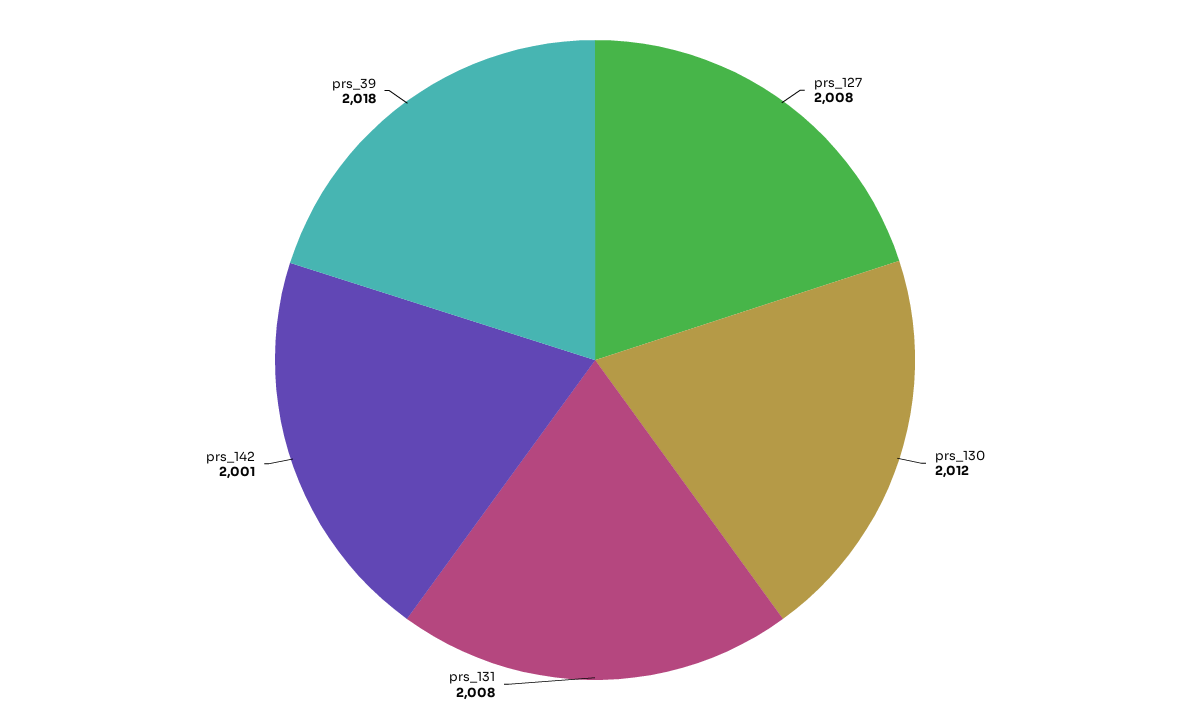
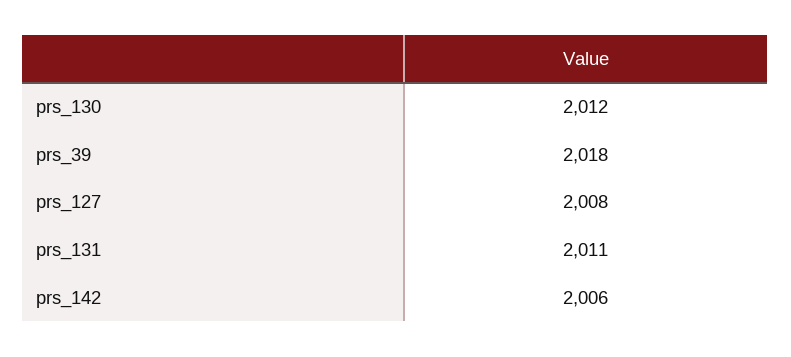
  {
    "prs_127": 2008,
    "prs_130": 2012,
-   "prs_131": 2008,
+   "prs_131": 2011,
-   "prs_142": 2001,
+   "prs_142": 2006,
    "prs_39": 2018
  }

